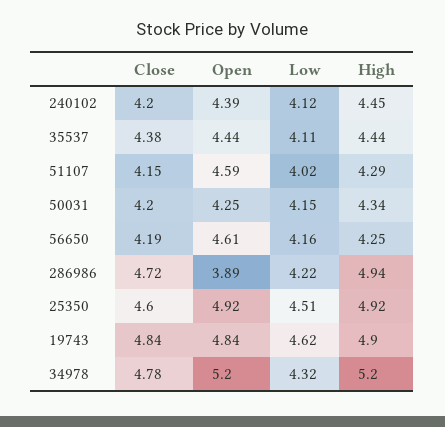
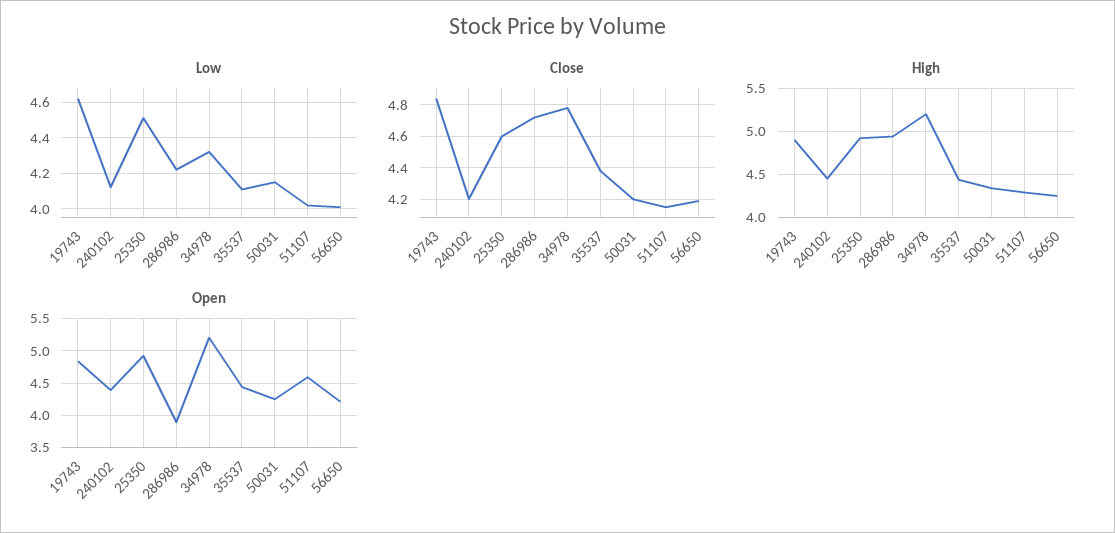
  {
    "Close": {
      "240102": 4.2,
      "35537": 4.38,
      "51107": 4.15,
      "50031": 4.2,
      "56650": 4.19,
      "286986": 4.72,
      "25350": 4.6,
      "19743": 4.84,
      "34978": 4.78
    },
    "Open": {
      "240102": 4.39,
      "35537": 4.44,
      "51107": 4.59,
      "50031": 4.25,
-     "56650": 4.61,
+     "56650": 4.2,
      "286986": 3.89,
      "25350": 4.92,
      "19743": 4.84,
      "34978": 5.2
    },
    "Low": {
      "240102": 4.12,
      "35537": 4.11,
      "51107": 4.02,
      "50031": 4.15,
-     "56650": 4.16,
+     "56650": 4,
      "286986": 4.22,
      "25350": 4.51,
      "19743": 4.62,
      "34978": 4.32
    },
    "High": {
      "240102": 4.45,
      "35537": 4.44,
      "51107": 4.29,
      "50031": 4.34,
      "56650": 4.25,
      "286986": 4.94,
      "25350": 4.92,
      "19743": 4.9,
      "34978": 5.2
    }
  }

